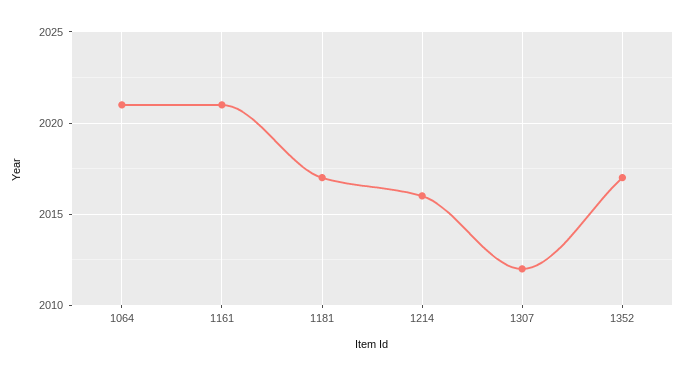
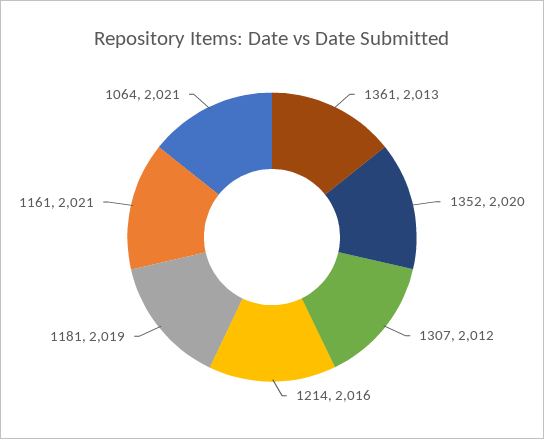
  {
    "1064": 2021,
    "1161": 2021,
-   "1181": 2017,
+   "1181": 2019,
    "1214": 2016,
    "1307": 2012,
-   "1352": 2017
+   "1352": 2020,
+   "1361": 2013
  }

